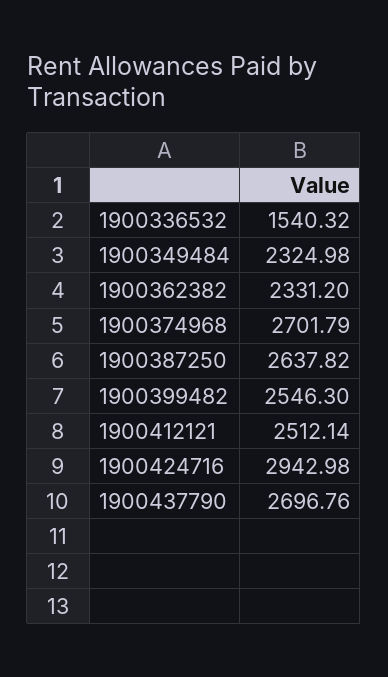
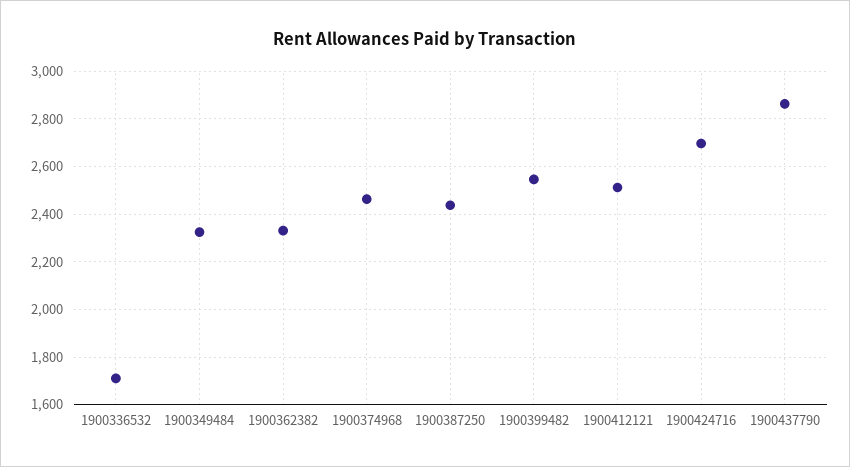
  {
-   "1900336532": 1540.32,
+   "1900336532": 1700,
    "1900349484": 2324.98,
    "1900362382": 2331.2,
-   "1900374968": 2701.79,
+   "1900374968": 2450,
-   "1900387250": 2637.82,
+   "1900387250": 2450,
    "1900399482": 2546.3,
    "1900412121": 2512.14,
-   "1900424716": 2942.98,
+   "1900424716": 2700,
-   "1900437790": 2696.76
+   "1900437790": 2850
  }

